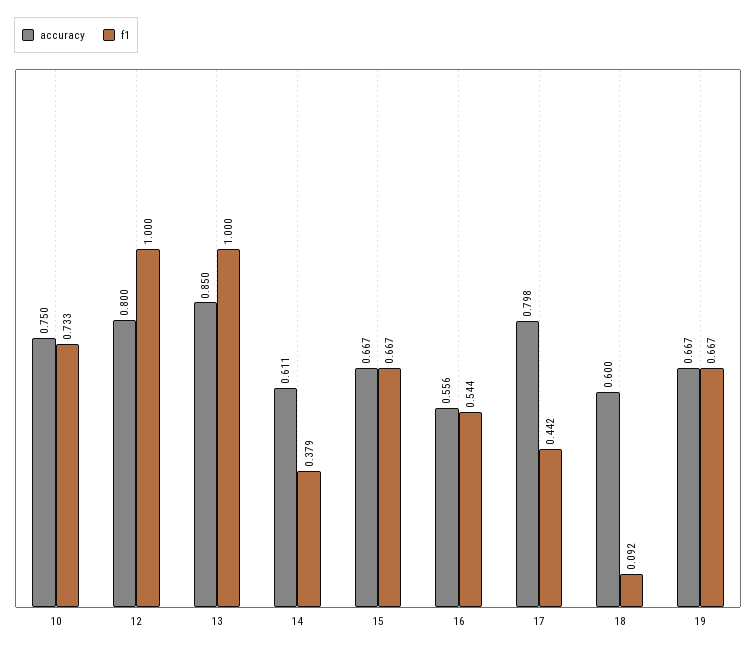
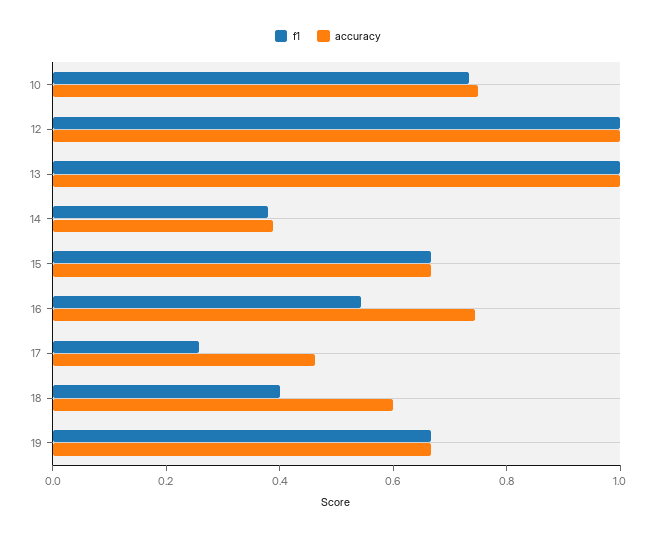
  {
    "accuracy": {
      "10": 0.75,
-     "12": 0.8,
+     "12": 1,
-     "13": 0.85,
+     "13": 1,
-     "14": 0.611,
+     "14": 0.4,
      "15": 0.667,
-     "16": 0.556,
+     "16": 0.75,
-     "17": 0.798,
+     "17": 0.45,
      "18": 0.6,
      "19": 0.667
    },
    "f1": {
      "10": 0.733,
      "12": 1,
      "13": 1,
      "14": 0.379,
      "15": 0.667,
      "16": 0.544,
-     "17": 0.442,
+     "17": 0.25,
-     "18": 0.092,
+     "18": 0.4,
      "19": 0.667
    }
  }

